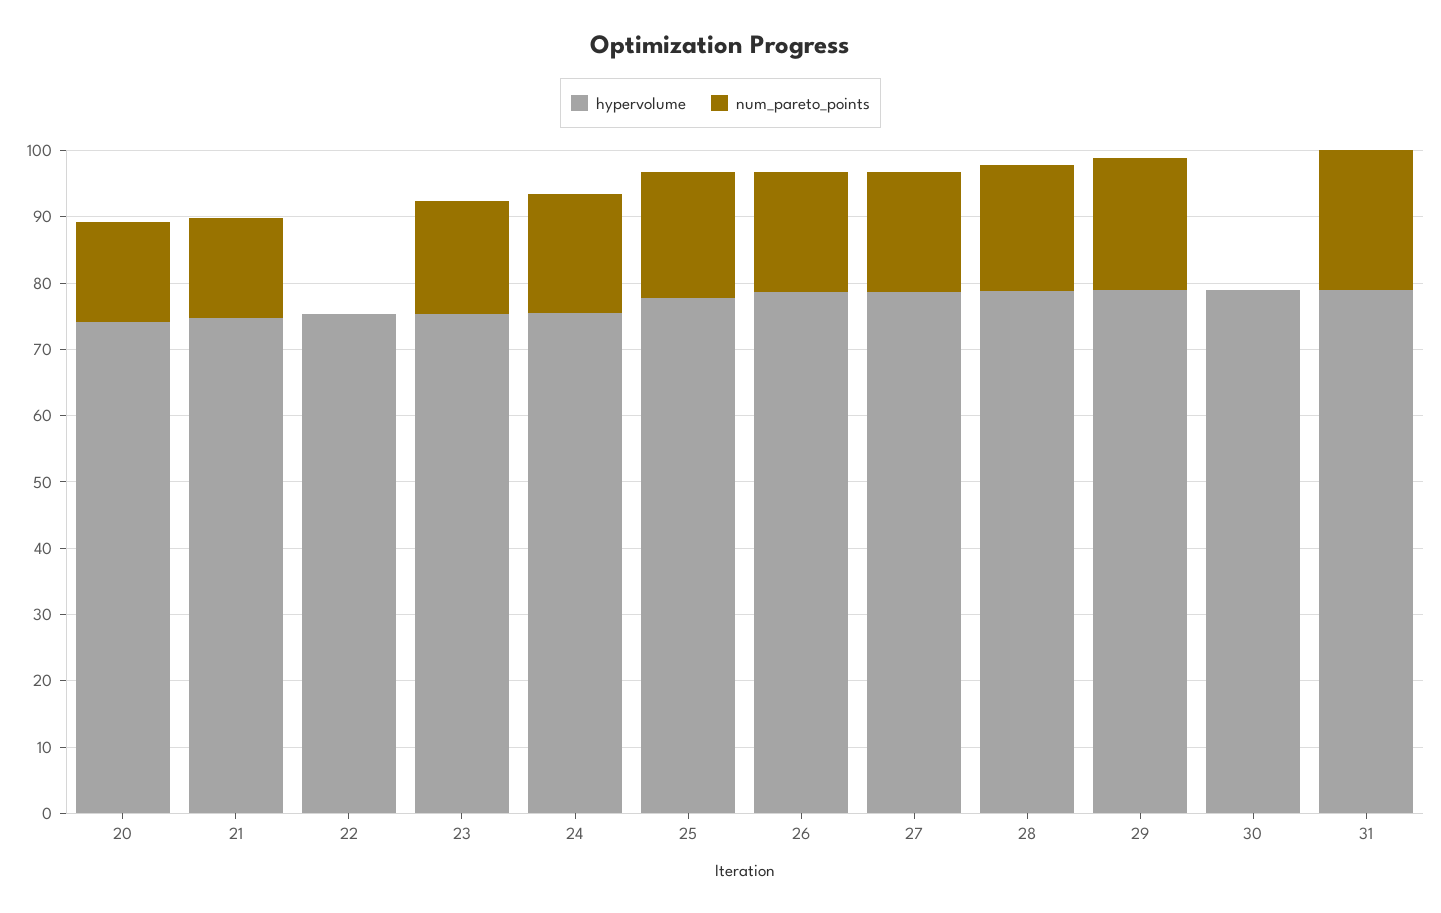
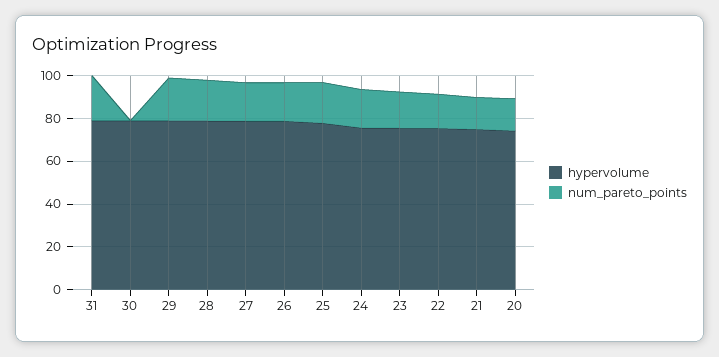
  {
    "hypervolume": {
      "20": 74,
      "21": 74,
      "22": 76,
      "23": 76,
      "24": 76,
      "25": 78,
      "26": 78,
      "27": 78,
      "28": 78,
      "29": 78,
      "30": 78,
      "31": 80
    },
    "num_pareto_points": {
      "20": 16,
      "21": 16,
-     "22": 0,
+     "22": 15,
      "23": 18,
      "24": 18,
      "25": 20,
      "26": 18,
      "27": 18,
      "28": 20,
      "29": 20,
      "30": 0,
      "31": 22
    }
  }

